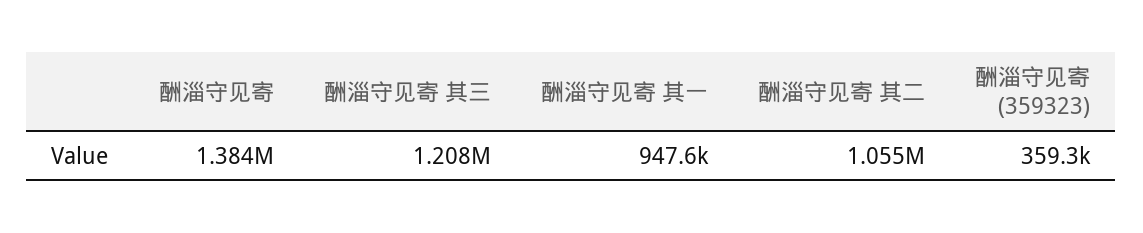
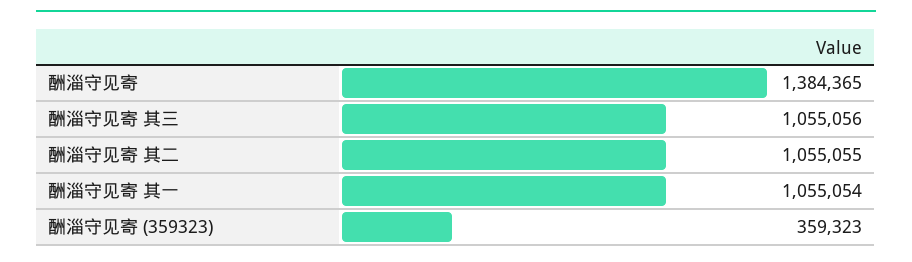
  {
    "酬淄守见寄": 1384365,
-   "酬淄守见寄 其三": 1208000,
+   "酬淄守见寄 其三": 1055056,
-   "酬淄守见寄 其一": 947600,
+   "酬淄守见寄 其一": 1055054,
    "酬淄守见寄 其二": 1055055,
    "酬淄守见寄 (359323)": 359323
  }

